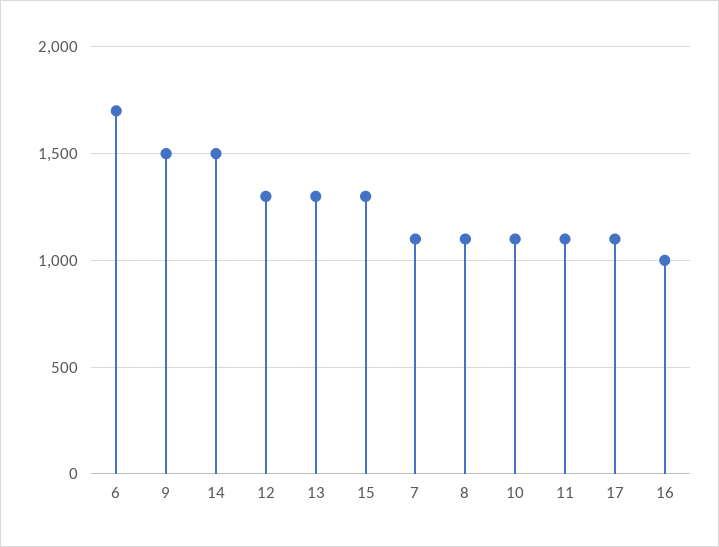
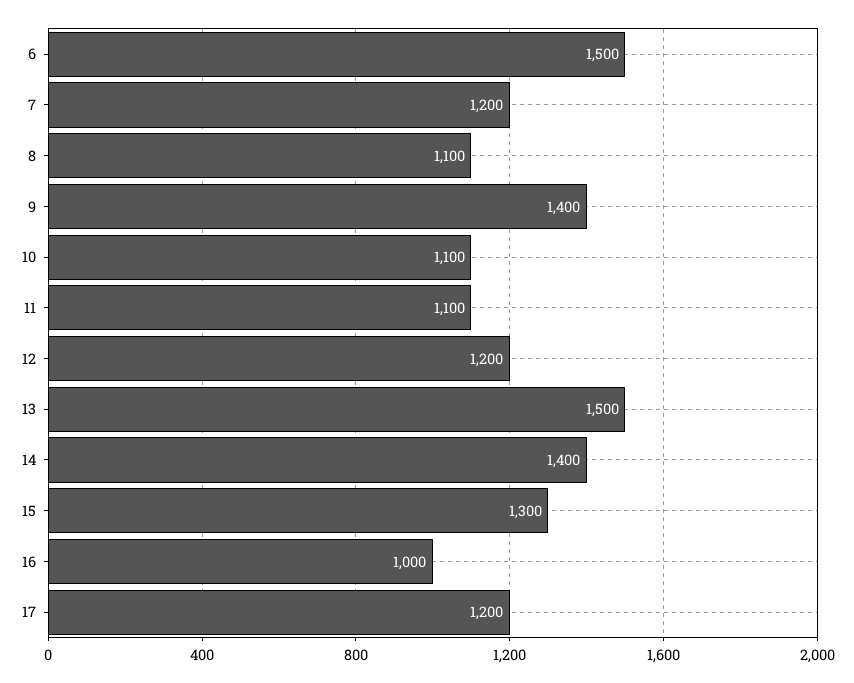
  {
-   "6": 1700,
+   "6": 1500,
-   "9": 1500,
+   "9": 1400,
-   "14": 1500,
+   "14": 1400,
-   "12": 1300,
+   "12": 1200,
-   "13": 1300,
+   "13": 1500,
    "15": 1300,
-   "7": 1100,
+   "7": 1200,
    "8": 1100,
    "10": 1100,
    "11": 1100,
-   "17": 1100,
+   "17": 1200,
    "16": 1000
  }

